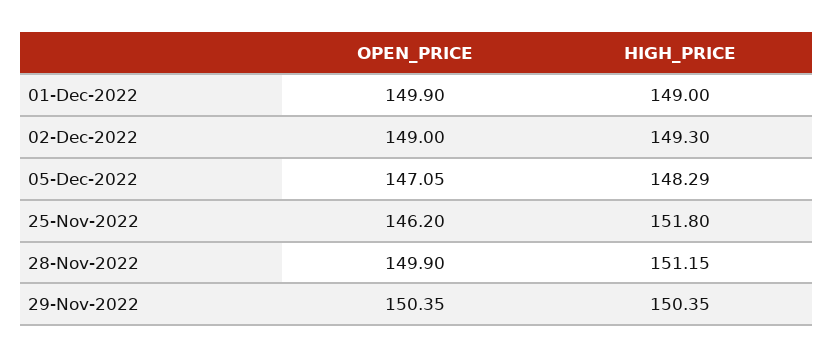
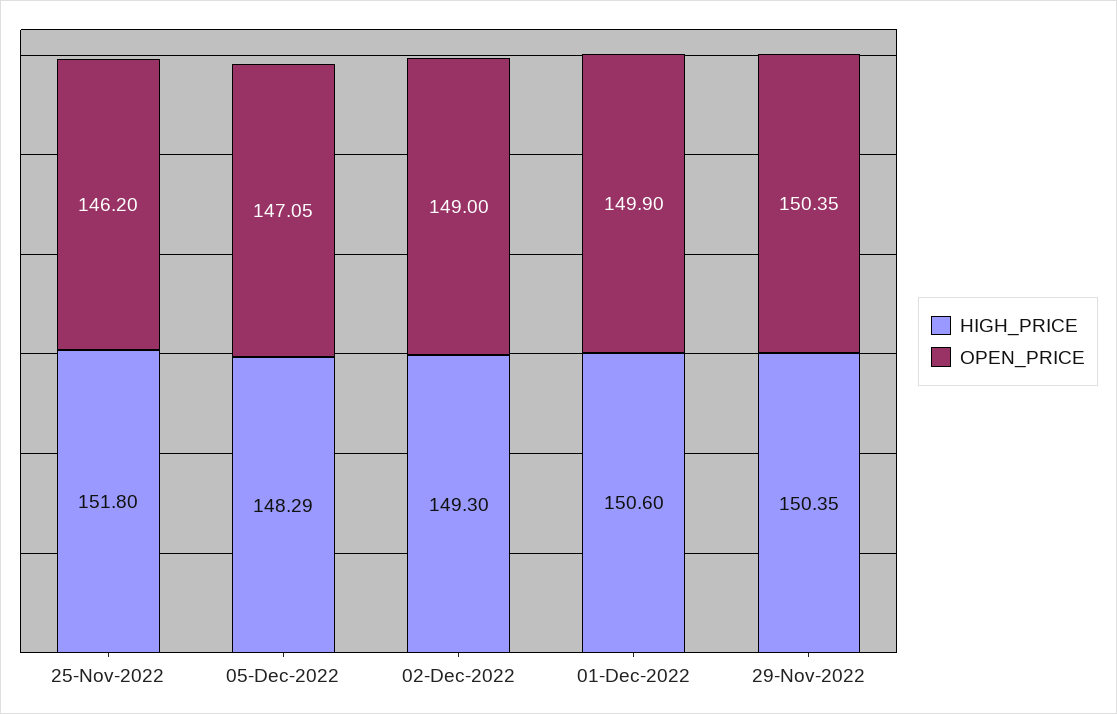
  {
    "OPEN_PRICE": {
      "01-Dec-2022": 149.9,
      "02-Dec-2022": 149,
      "05-Dec-2022": 147.05,
      "25-Nov-2022": 146.2,
-     "28-Nov-2022": 149.9,
      "29-Nov-2022": 150.35
    },
    "HIGH_PRICE": {
-     "01-Dec-2022": 149,
+     "01-Dec-2022": 150.6,
      "02-Dec-2022": 149.3,
      "05-Dec-2022": 148.29,
      "25-Nov-2022": 151.8,
-     "28-Nov-2022": 151.15,
      "29-Nov-2022": 150.35
    }
  }

